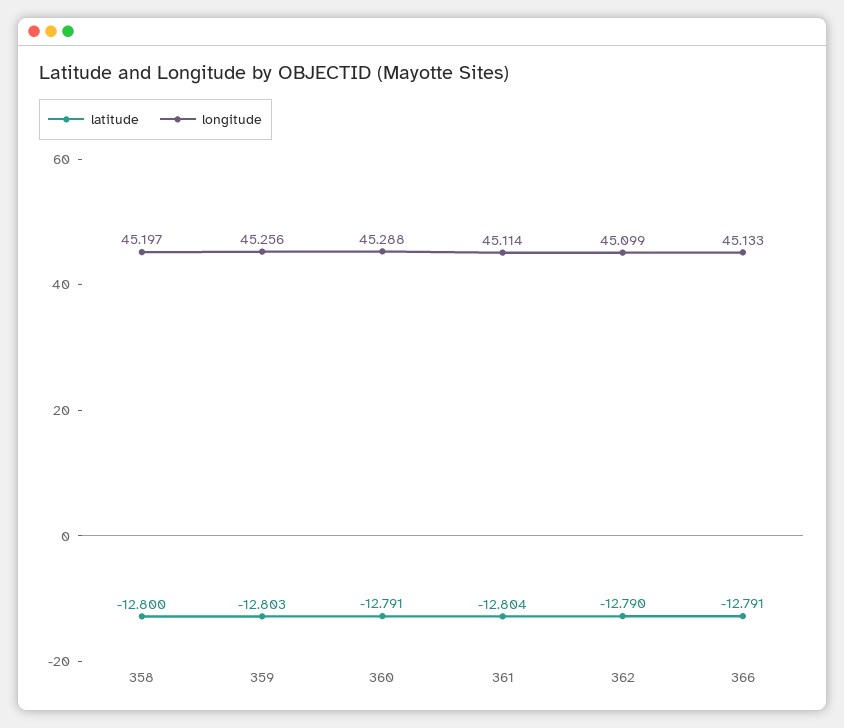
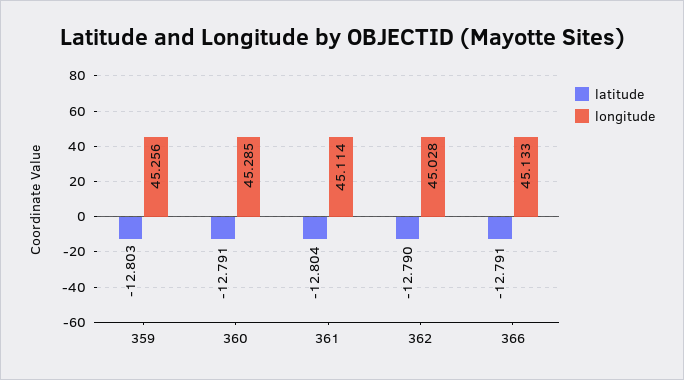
  {
    "latitude": {
-     "358": -12.8,
      "359": -12.803,
      "360": -12.791,
      "361": -12.804,
      "362": -12.79,
      "366": -12.791
    },
    "longitude": {
-     "358": 45.197,
      "359": 45.256,
-     "360": 45.288,
+     "360": 45.285,
      "361": 45.114,
-     "362": 45.099,
+     "362": 45.028,
      "366": 45.133
    }
  }

